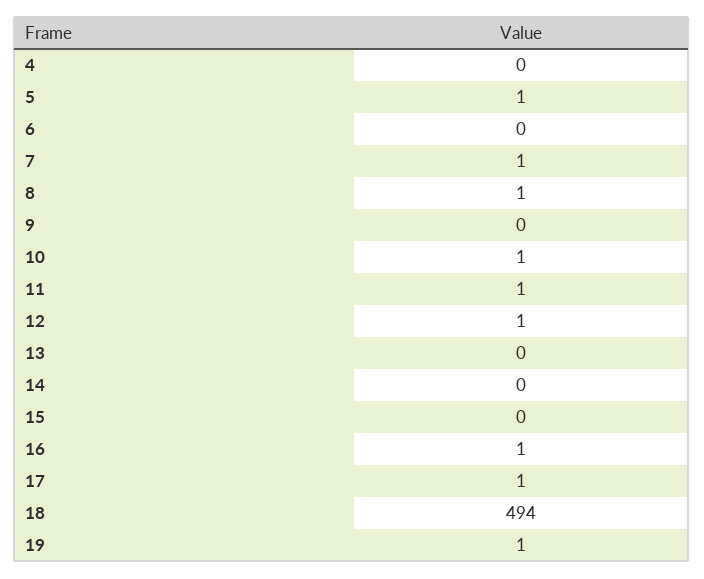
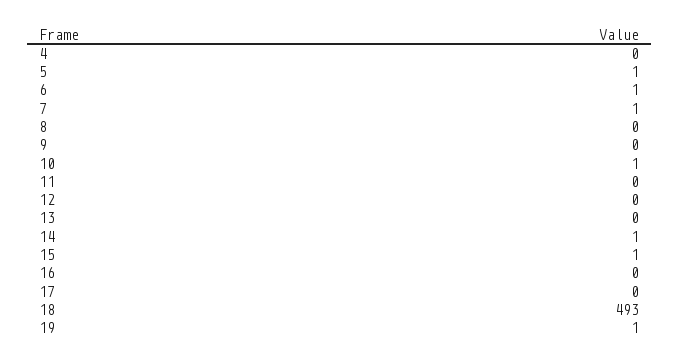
  {
    "4": 0,
    "5": 1,
-   "6": 0,
+   "6": 1,
    "7": 1,
-   "8": 1,
+   "8": 0,
    "9": 0,
    "10": 1,
-   "11": 1,
+   "11": 0,
-   "12": 1,
+   "12": 0,
    "13": 0,
-   "14": 0,
+   "14": 1,
-   "15": 0,
+   "15": 1,
-   "16": 1,
+   "16": 0,
-   "17": 1,
+   "17": 0,
-   "18": 494,
+   "18": 493,
    "19": 1
  }

